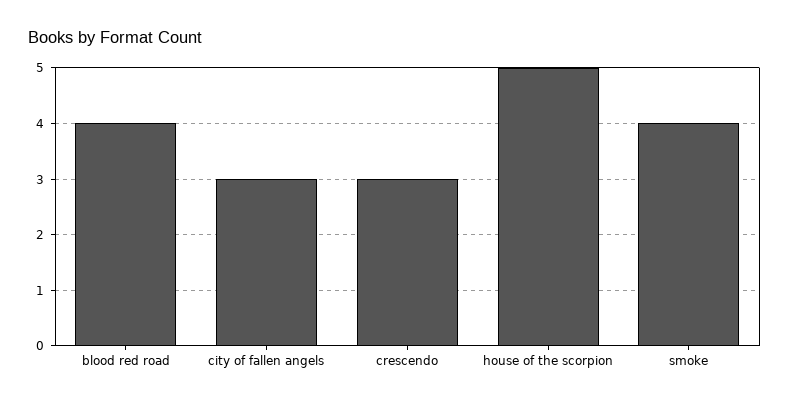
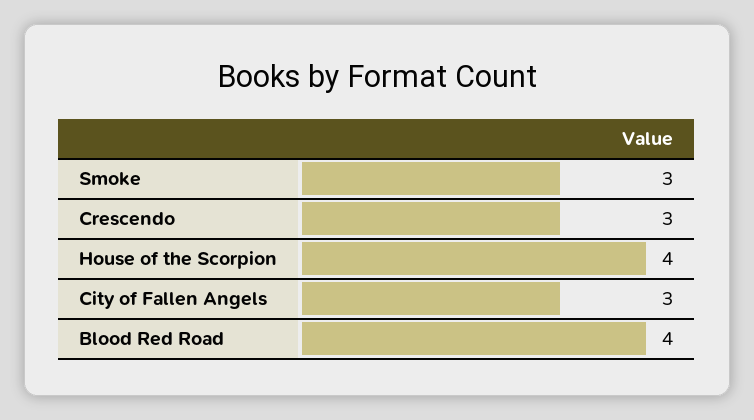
  {
    "blood red road": 4,
    "city of fallen angels": 3,
    "crescendo": 3,
-   "house of the scorpion": 5,
+   "house of the scorpion": 4,
-   "smoke": 4
+   "smoke": 3
  }

